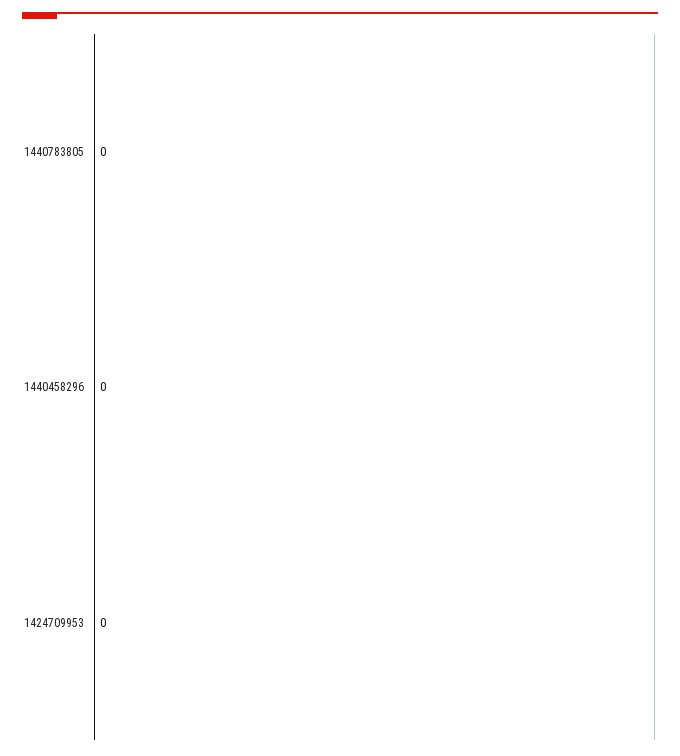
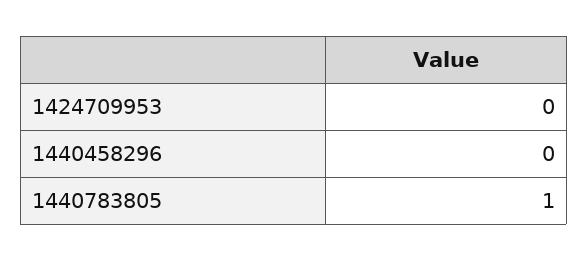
  {
-   "1440783805": 0,
+   "1440783805": 1,
    "1440458296": 0,
    "1424709953": 0
  }

